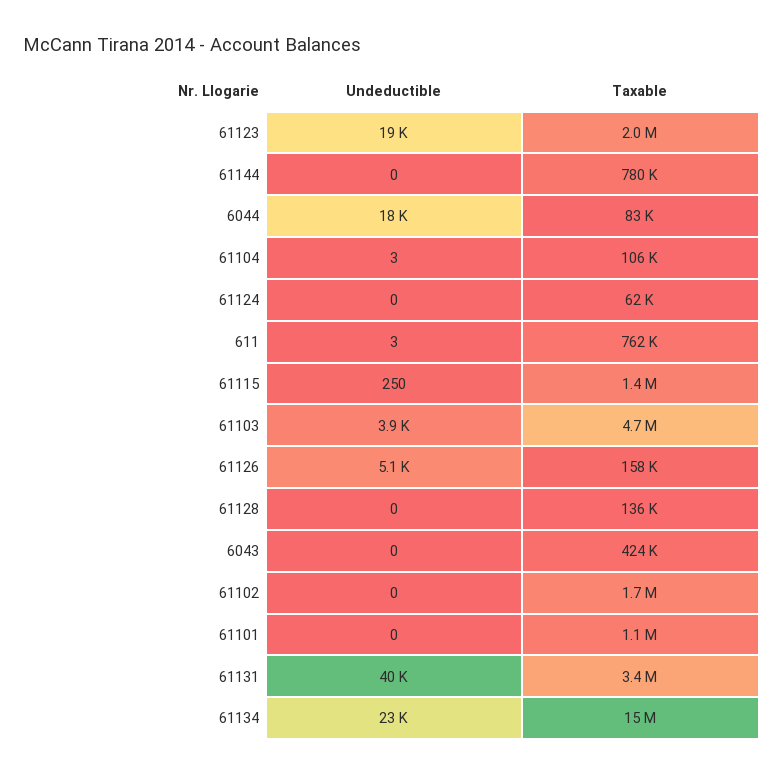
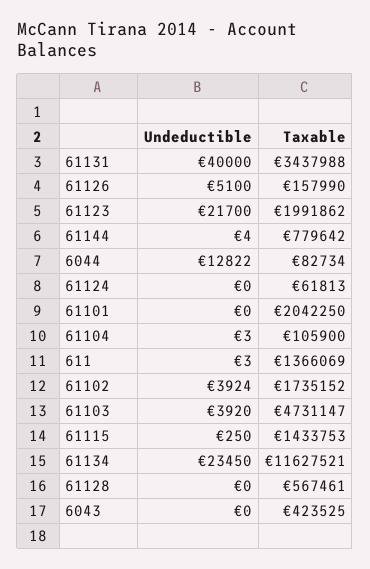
  {
    "Undeductible": {
-     "61123": 19000,
+     "61123": 21700,
-     "61144": 0,
+     "61144": 4,
-     "6044": 18000,
+     "6044": 12822,
      "61104": 3,
      "61124": 0,
      "611": 3,
      "61115": 250,
      "61103": 3920,
      "61126": 5100,
      "61128": 0,
      "6043": 0,
-     "61102": 0,
+     "61102": 3924,
      "61101": 0,
      "61131": 40000,
      "61134": 23450
    },
    "Taxable": {
      "61123": 1991862,
      "61144": 779642,
      "6044": 82734,
      "61104": 105900,
      "61124": 61813,
-     "611": 762000,
+     "611": 1366069,
      "61115": 1433753,
      "61103": 4731147,
      "61126": 157990,
-     "61128": 136000,
+     "61128": 567461,
      "6043": 423525,
      "61102": 1735152,
-     "61101": 1100000,
+     "61101": 2042250,
      "61131": 3437988,
-     "61134": 15000000
+     "61134": 11627521
    }
  }

